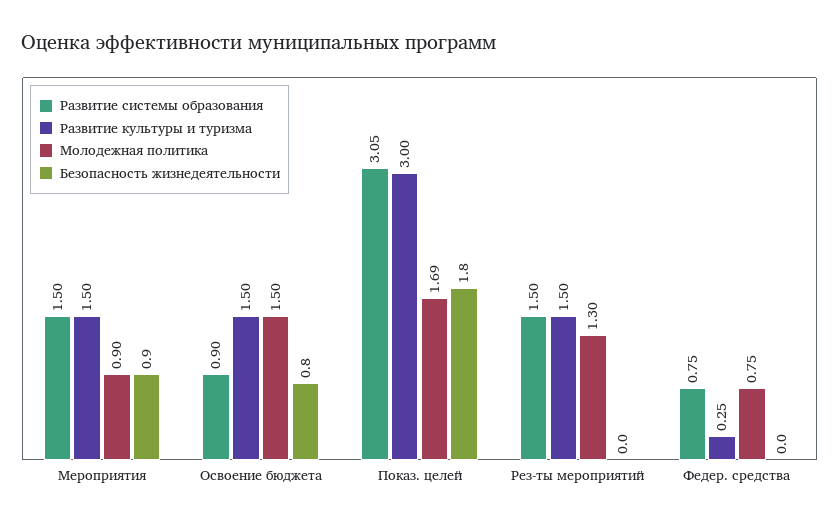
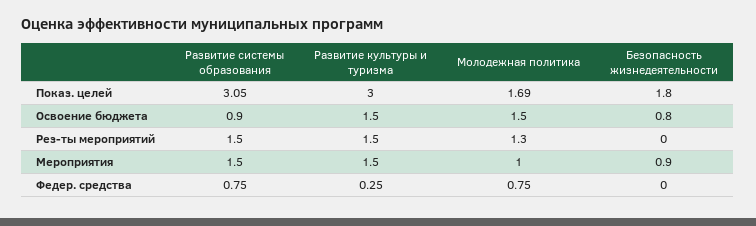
  {
    "Развитие системы образования": {
      "Мероприятия": 1.5,
      "Освоение бюджета": 0.9,
      "Показ. целей": 3.05,
      "Рез-ты мероприятий": 1.5,
      "Федер. средства": 0.75
    },
    "Развитие культуры и туризма": {
      "Мероприятия": 1.5,
      "Освоение бюджета": 1.5,
      "Показ. целей": 3,
      "Рез-ты мероприятий": 1.5,
      "Федер. средства": 0.25
    },
    "Молодежная политика": {
-     "Мероприятия": 0.9,
+     "Мероприятия": 1,
      "Освоение бюджета": 1.5,
      "Показ. целей": 1.69,
      "Рез-ты мероприятий": 1.3,
      "Федер. средства": 0.75
    },
    "Безопасность жизнедеятельности": {
      "Мероприятия": 0.9,
      "Освоение бюджета": 0.8,
      "Показ. целей": 1.8,
      "Рез-ты мероприятий": 0,
      "Федер. средства": 0
    }
  }

